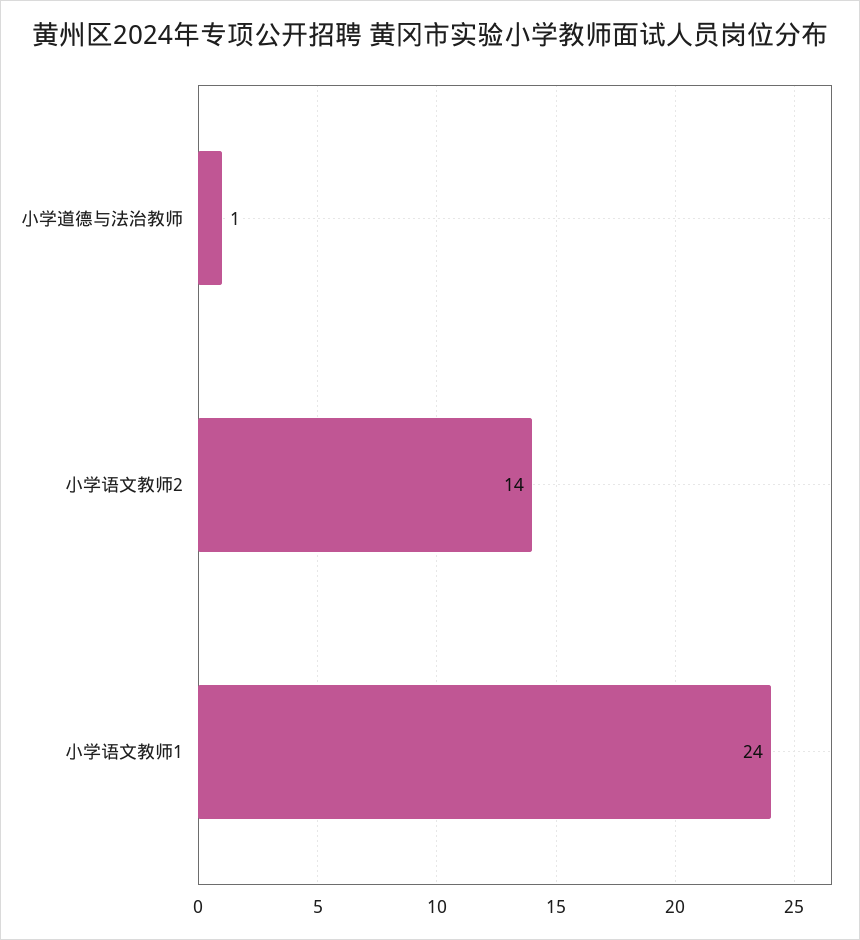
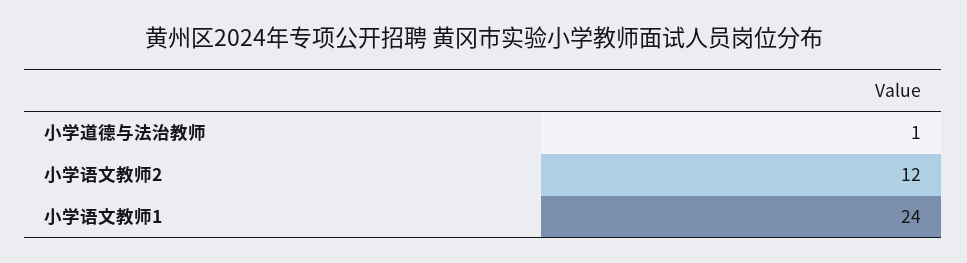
  {
    "小学道德与法治教师": 1,
-   "小学语文教师2": 14,
+   "小学语文教师2": 12,
    "小学语文教师1": 24
  }

